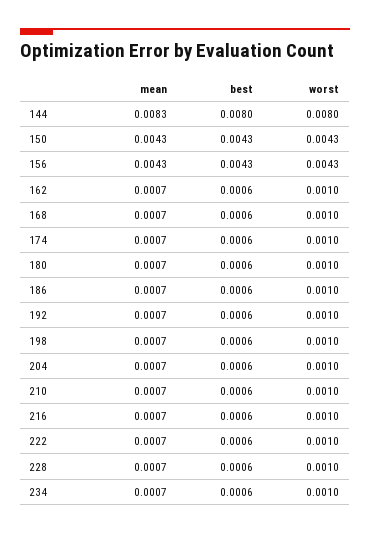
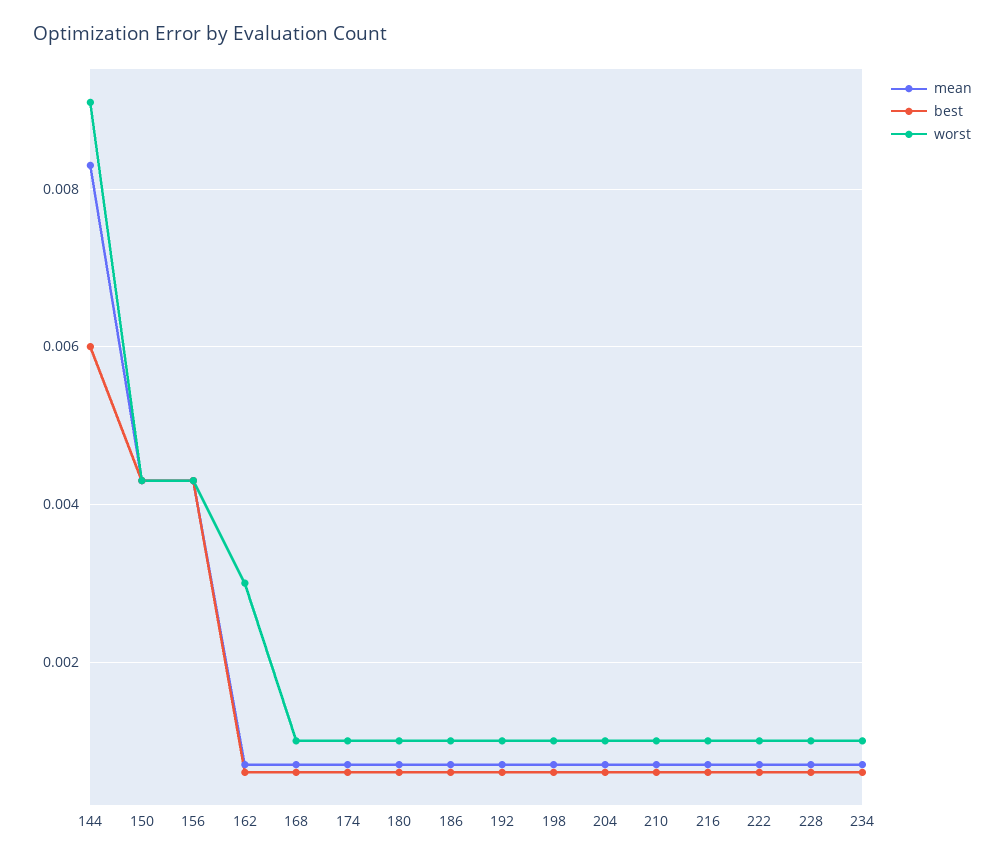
  {
    "mean": {
      "144": 0.0083,
      "150": 0.0043,
      "156": 0.0043,
      "162": 0.0007,
      "168": 0.0007,
      "174": 0.0007,
      "180": 0.0007,
      "186": 0.0007,
      "192": 0.0007,
      "198": 0.0007,
      "204": 0.0007,
      "210": 0.0007,
      "216": 0.0007,
      "222": 0.0007,
      "228": 0.0007,
      "234": 0.0007
    },
    "best": {
-     "144": 0.008,
+     "144": 0.006,
      "150": 0.0043,
      "156": 0.0043,
      "162": 0.0006,
      "168": 0.0006,
      "174": 0.0006,
      "180": 0.0006,
      "186": 0.0006,
      "192": 0.0006,
      "198": 0.0006,
      "204": 0.0006,
      "210": 0.0006,
      "216": 0.0006,
      "222": 0.0006,
      "228": 0.0006,
      "234": 0.0006
    },
    "worst": {
-     "144": 0.008,
+     "144": 0.009,
      "150": 0.0043,
      "156": 0.0043,
-     "162": 0.001,
+     "162": 0.003,
      "168": 0.001,
      "174": 0.001,
      "180": 0.001,
      "186": 0.001,
      "192": 0.001,
      "198": 0.001,
      "204": 0.001,
      "210": 0.001,
      "216": 0.001,
      "222": 0.001,
      "228": 0.001,
      "234": 0.001
    }
  }

